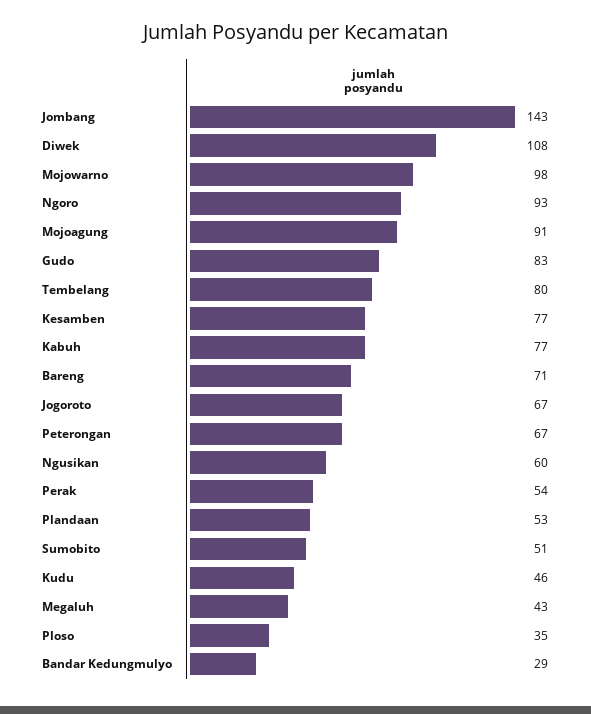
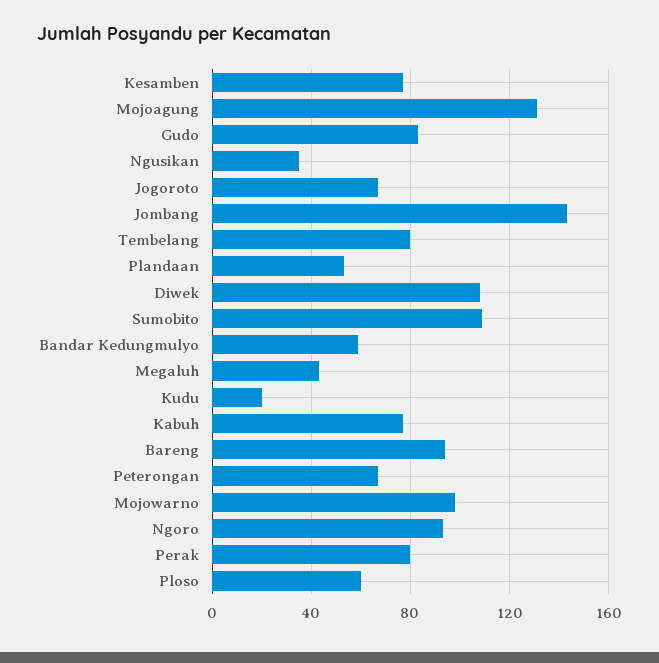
  {
    "Jombang": 143,
    "Diwek": 108,
    "Mojowarno": 98,
    "Ngoro": 93,
-   "Mojoagung": 91,
+   "Mojoagung": 130,
    "Gudo": 83,
    "Tembelang": 80,
    "Kesamben": 77,
    "Kabuh": 77,
-   "Bareng": 71,
+   "Bareng": 95,
    "Jogoroto": 67,
    "Peterongan": 67,
-   "Ngusikan": 60,
+   "Ngusikan": 35,
-   "Perak": 54,
+   "Perak": 80,
    "Plandaan": 53,
-   "Sumobito": 51,
+   "Sumobito": 110,
-   "Kudu": 46,
+   "Kudu": 20,
    "Megaluh": 43,
-   "Ploso": 35,
+   "Ploso": 60,
-   "Bandar Kedungmulyo": 29
+   "Bandar Kedungmulyo": 60
  }

